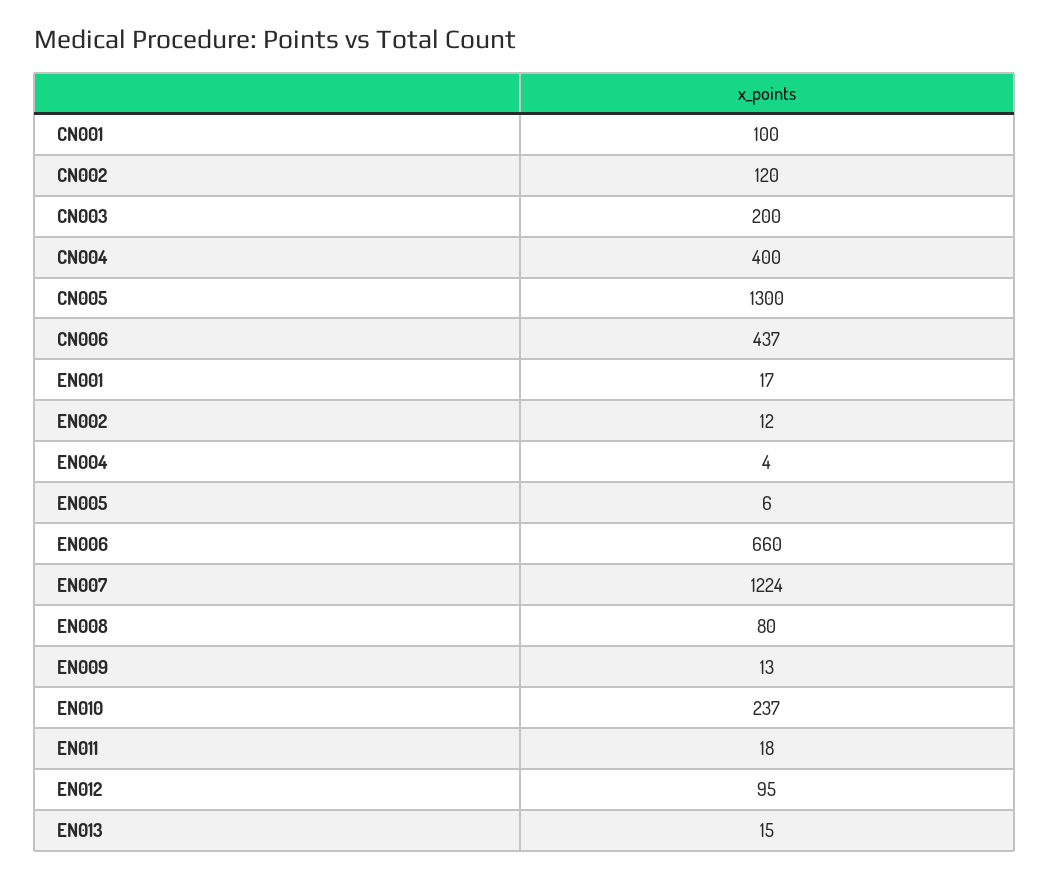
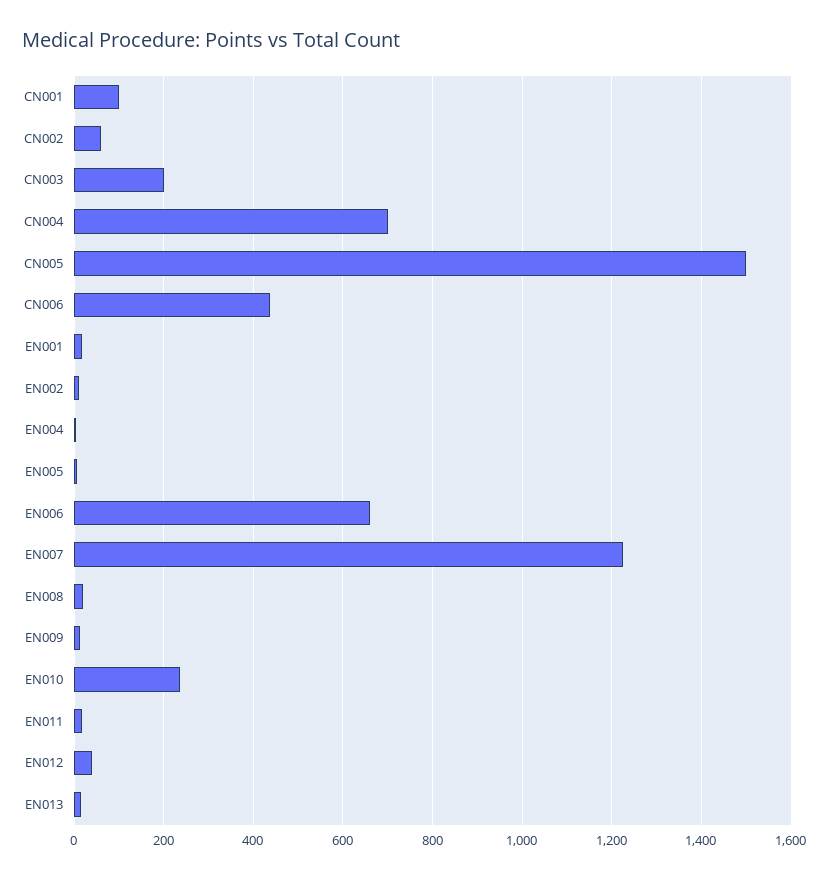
  {
    "CN001": 100,
-   "CN002": 120,
+   "CN002": 60,
    "CN003": 200,
-   "CN004": 400,
+   "CN004": 700,
-   "CN005": 1300,
+   "CN005": 1500,
    "CN006": 437,
    "EN001": 17,
    "EN002": 12,
    "EN004": 4,
    "EN005": 6,
    "EN006": 660,
    "EN007": 1224,
-   "EN008": 80,
+   "EN008": 20,
    "EN009": 13,
    "EN010": 237,
    "EN011": 18,
-   "EN012": 95,
+   "EN012": 40,
    "EN013": 15
  }

